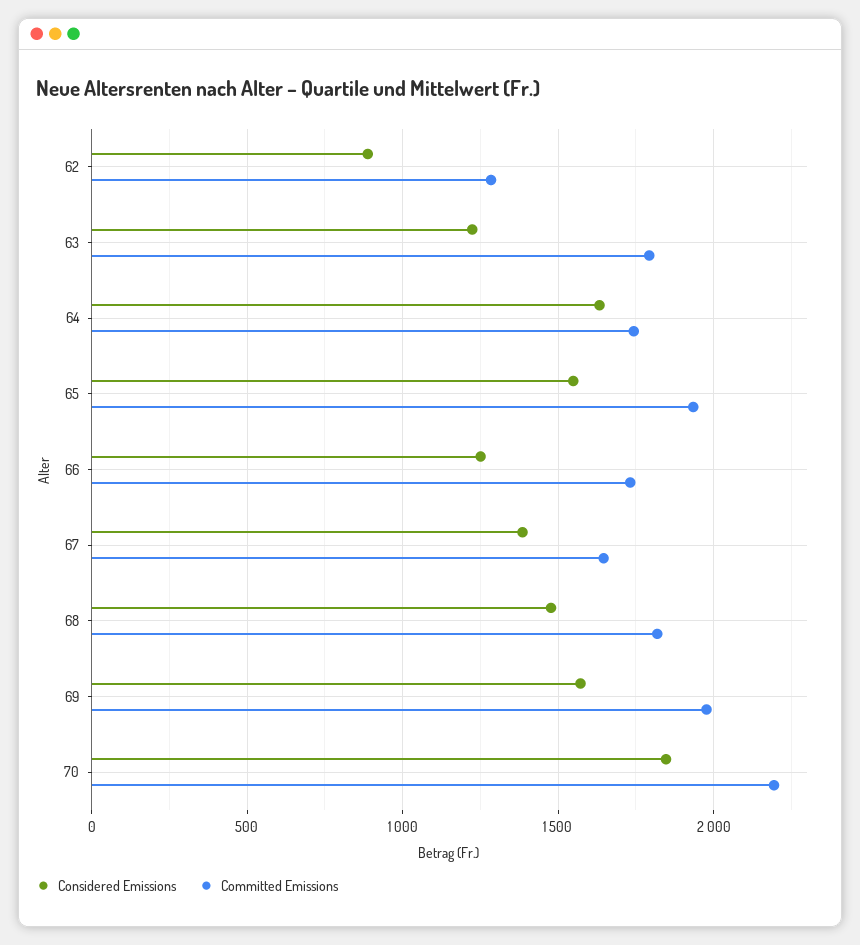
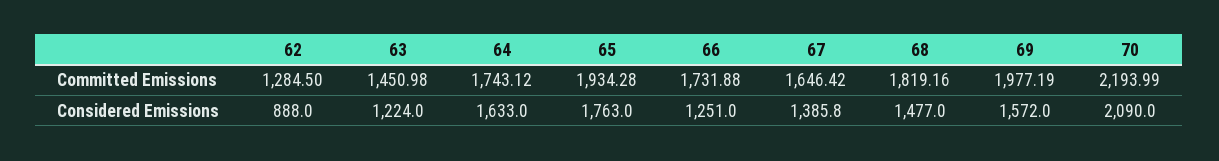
  {
    "Considered Emissions": {
      "62": 888,
      "63": 1224,
      "64": 1633,
-     "65": 1550,
+     "65": 1763,
      "66": 1251,
      "67": 1385.8,
      "68": 1477,
      "69": 1572,
-     "70": 1850
+     "70": 2090
    },
    "Committed Emissions": {
      "62": 1284.5,
-     "63": 1800,
+     "63": 1450.98,
      "64": 1743.12,
      "65": 1934.28,
      "66": 1731.88,
      "67": 1646.42,
      "68": 1819.16,
      "69": 1977.19,
      "70": 2193.99
    }
  }

